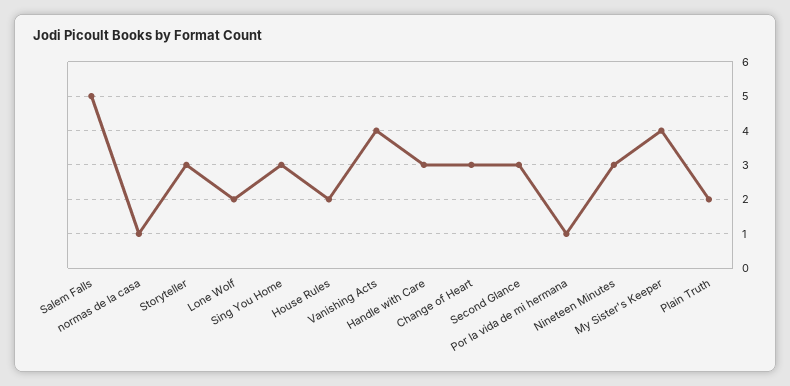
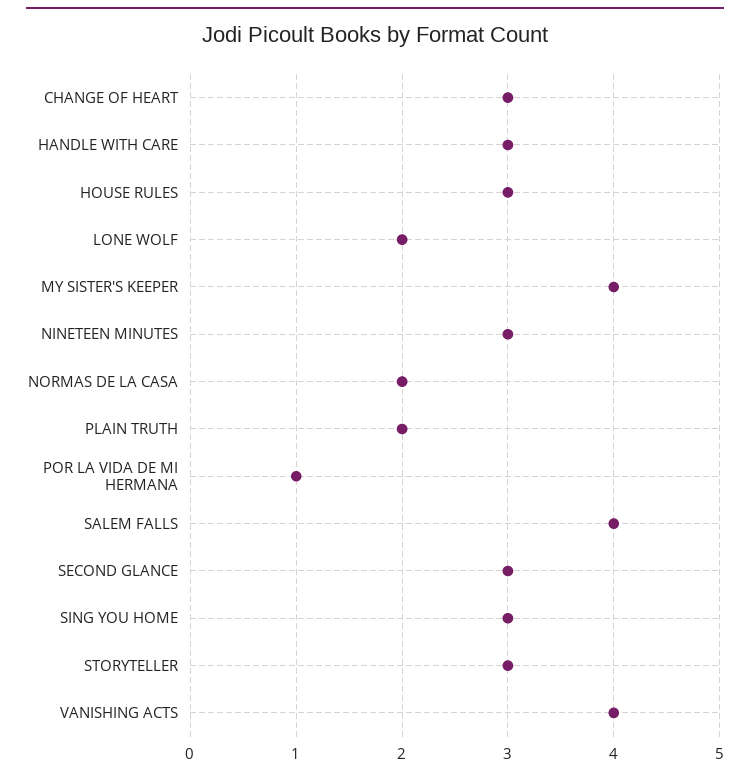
  {
-   "Salem Falls": 5,
+   "Salem Falls": 4,
-   "normas de la casa": 1,
+   "normas de la casa": 2,
    "Storyteller": 3,
    "Lone Wolf": 2,
    "Sing You Home": 3,
-   "House Rules": 2,
+   "House Rules": 3,
    "Vanishing Acts": 4,
    "Handle with Care": 3,
    "Change of Heart": 3,
    "Second Glance": 3,
    "Por la vida de mi hermana": 1,
    "Nineteen Minutes": 3,
    "My Sister's Keeper": 4,
    "Plain Truth": 2
  }

